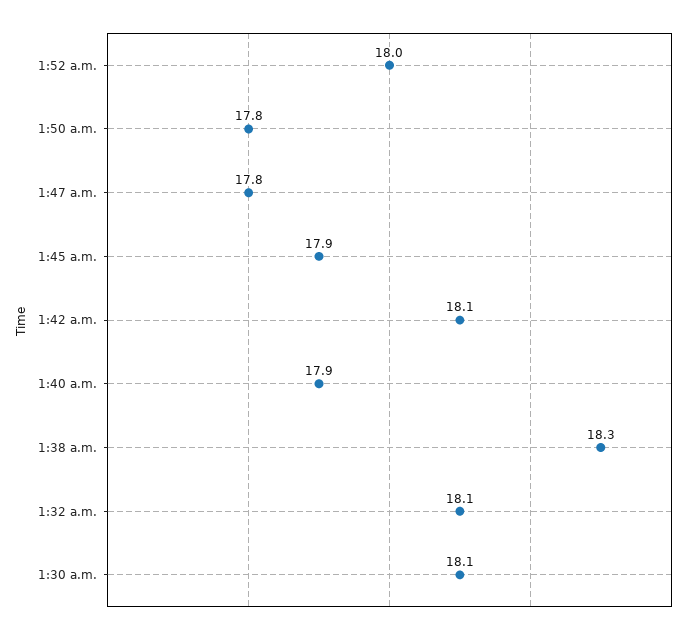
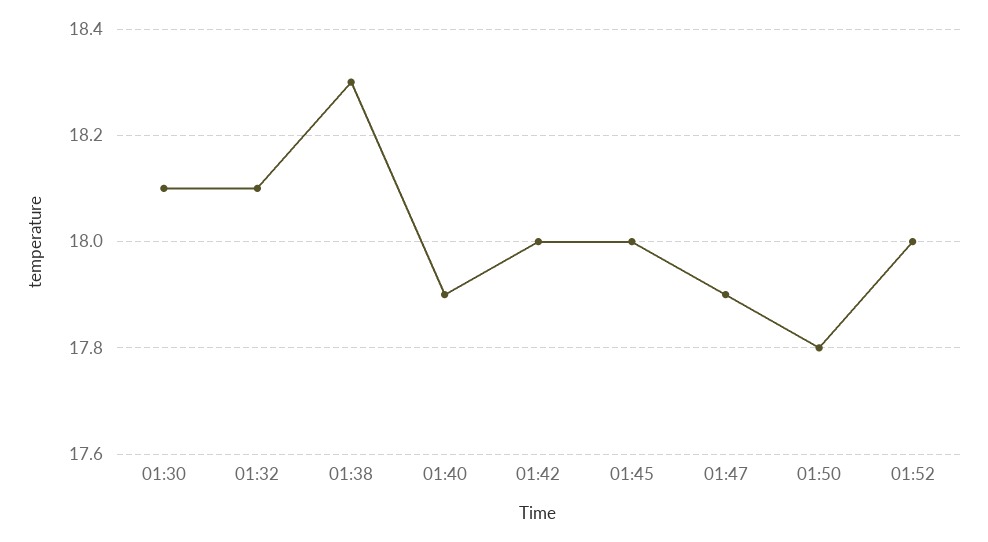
  {
    "1:52 a.m.": 18,
    "1:50 a.m.": 17.8,
-   "1:47 a.m.": 17.8,
+   "1:47 a.m.": 17.9,
-   "1:45 a.m.": 17.9,
+   "1:45 a.m.": 18,
-   "1:42 a.m.": 18.1,
+   "1:42 a.m.": 18,
    "1:40 a.m.": 17.9,
    "1:38 a.m.": 18.3,
    "1:32 a.m.": 18.1,
    "1:30 a.m.": 18.1
  }

